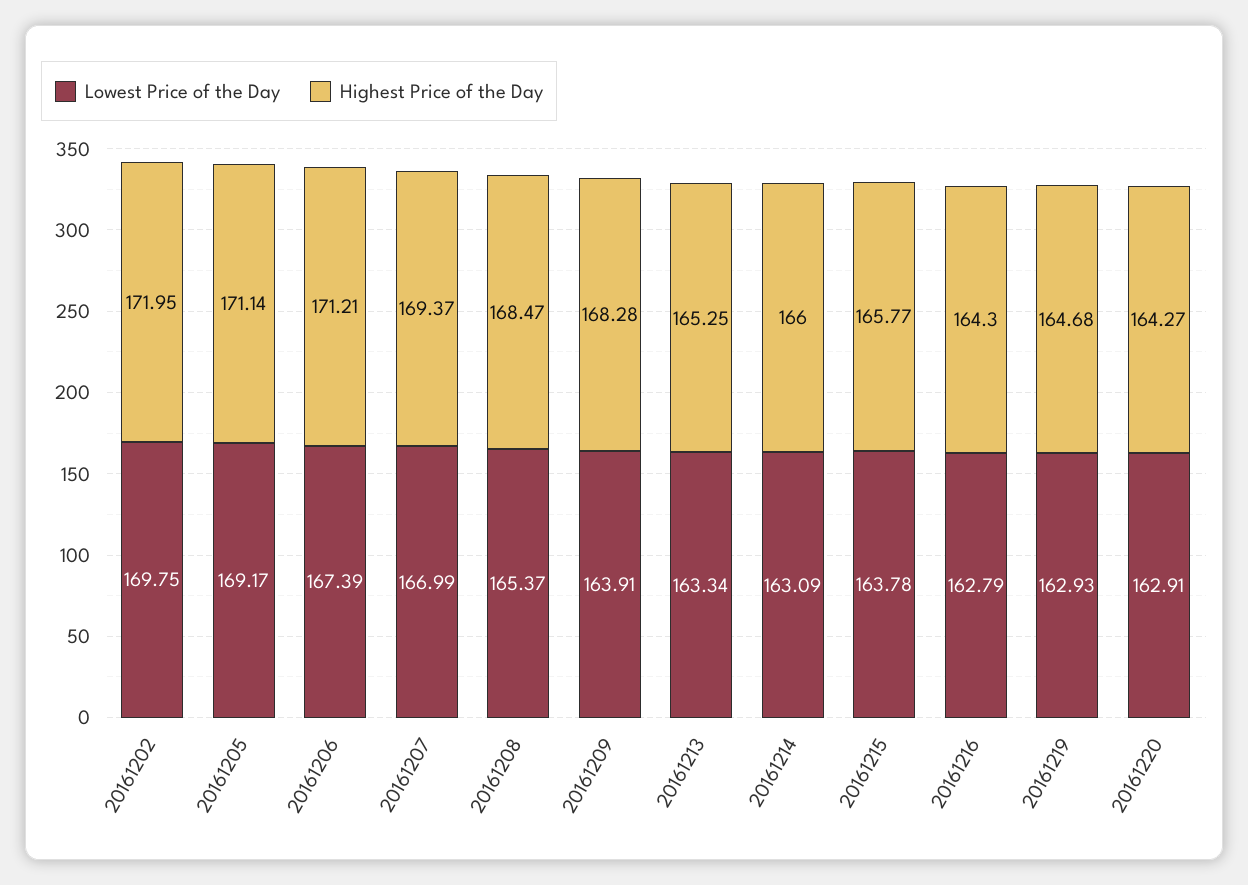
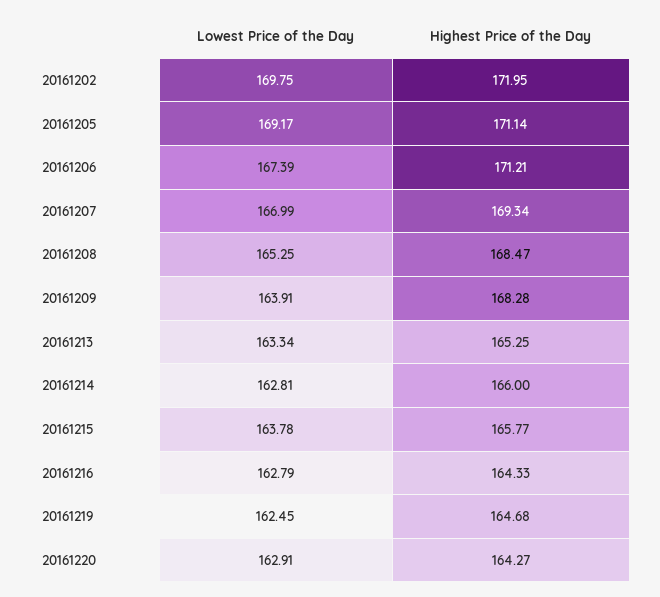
  {
    "Lowest Price of the Day": {
      "20161202": 169.75,
      "20161205": 169.17,
      "20161206": 167.39,
      "20161207": 166.99,
-     "20161208": 165.37,
+     "20161208": 165.25,
      "20161209": 163.91,
      "20161213": 163.34,
-     "20161214": 163.09,
+     "20161214": 162.81,
      "20161215": 163.78,
      "20161216": 162.79,
-     "20161219": 162.93,
+     "20161219": 162.45,
      "20161220": 162.91
    },
    "Highest Price of the Day": {
      "20161202": 171.95,
      "20161205": 171.14,
      "20161206": 171.21,
-     "20161207": 169.37,
+     "20161207": 169.34,
      "20161208": 168.47,
      "20161209": 168.28,
      "20161213": 165.25,
      "20161214": 166,
      "20161215": 165.77,
-     "20161216": 164.3,
+     "20161216": 164.33,
      "20161219": 164.68,
      "20161220": 164.27
    }
  }

